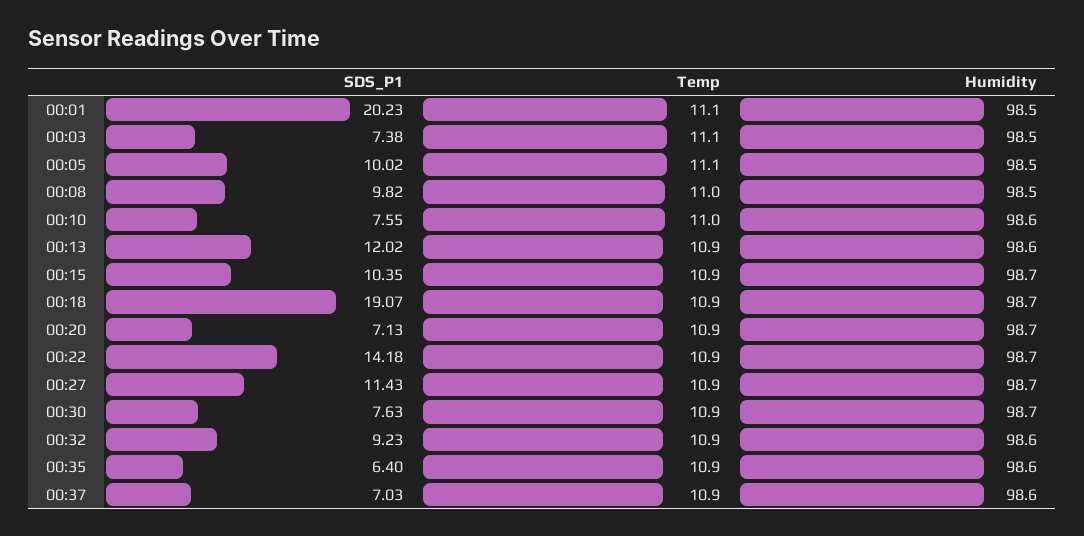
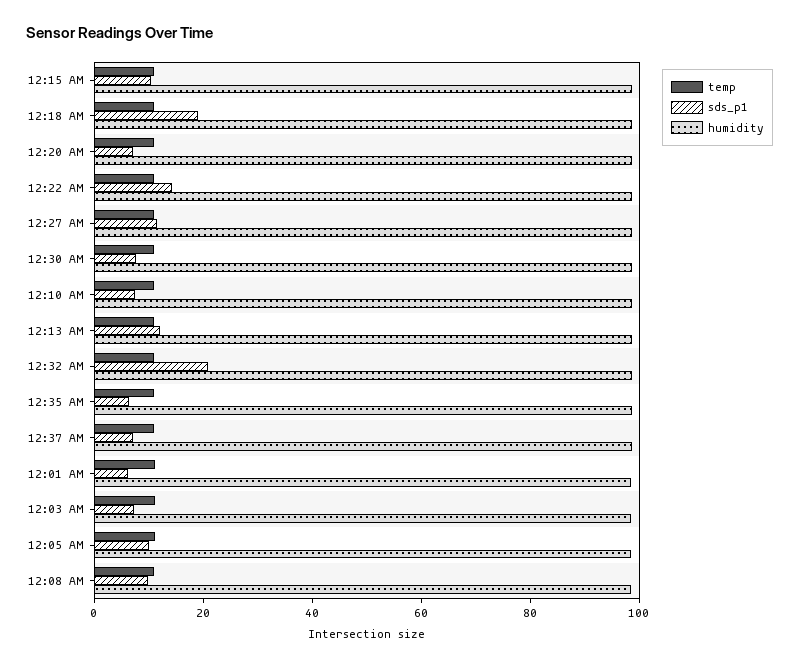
  {
    "SDS_P1": {
-     "00:01": 20.23,
+     "00:01": 5,
      "00:03": 7.38,
      "00:05": 10.02,
      "00:08": 9.82,
      "00:10": 7.55,
      "00:13": 12.02,
      "00:15": 10.35,
      "00:18": 19.07,
      "00:20": 7.13,
      "00:22": 14.18,
      "00:27": 11.43,
      "00:30": 7.63,
-     "00:32": 9.23,
+     "00:32": 20,
      "00:35": 6.4,
      "00:37": 7.03
    },
    "Temp": {
      "00:01": 11.1,
      "00:03": 11.1,
      "00:05": 11.1,
      "00:08": 11,
      "00:10": 11,
      "00:13": 10.9,
      "00:15": 10.9,
      "00:18": 10.9,
      "00:20": 10.9,
      "00:22": 10.9,
      "00:27": 10.9,
      "00:30": 10.9,
      "00:32": 10.9,
      "00:35": 10.9,
      "00:37": 10.9
    },
    "Humidity": {
      "00:01": 98.5,
      "00:03": 98.5,
      "00:05": 98.5,
      "00:08": 98.5,
      "00:10": 98.6,
      "00:13": 98.6,
      "00:15": 98.7,
      "00:18": 98.7,
      "00:20": 98.7,
      "00:22": 98.7,
      "00:27": 98.7,
      "00:30": 98.7,
      "00:32": 98.6,
      "00:35": 98.6,
      "00:37": 98.6
    }
  }

